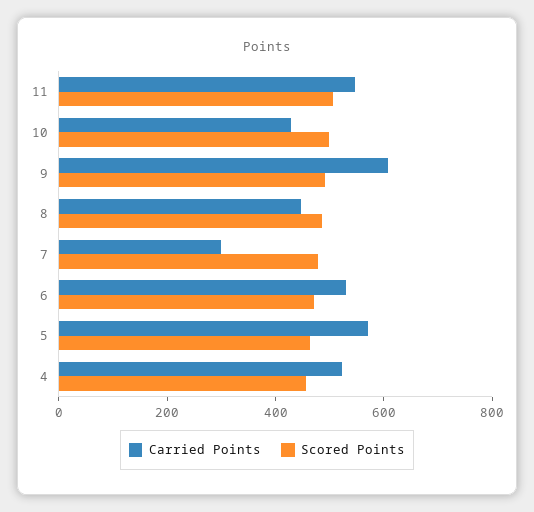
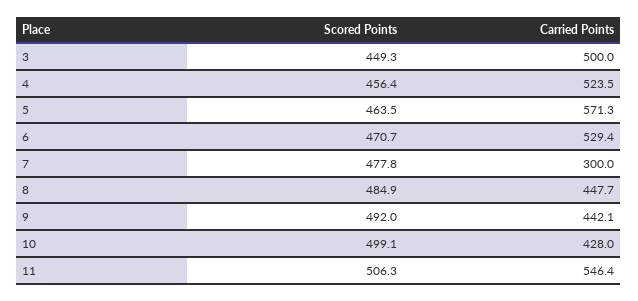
  {
    "Carried Points": {
      "11": 546.4,
      "10": 428,
-     "9": 600,
+     "9": 442.1,
      "8": 447.7,
      "7": 300,
      "6": 529.4,
      "5": 571.3,
-     "4": 523.5
+     "4": 523.5,
+     "3": 500
    },
    "Scored Points": {
      "11": 506.3,
      "10": 499.1,
      "9": 492,
      "8": 484.9,
      "7": 477.8,
      "6": 470.7,
      "5": 463.5,
-     "4": 456.4
+     "4": 456.4,
+     "3": 449.3
    }
  }

